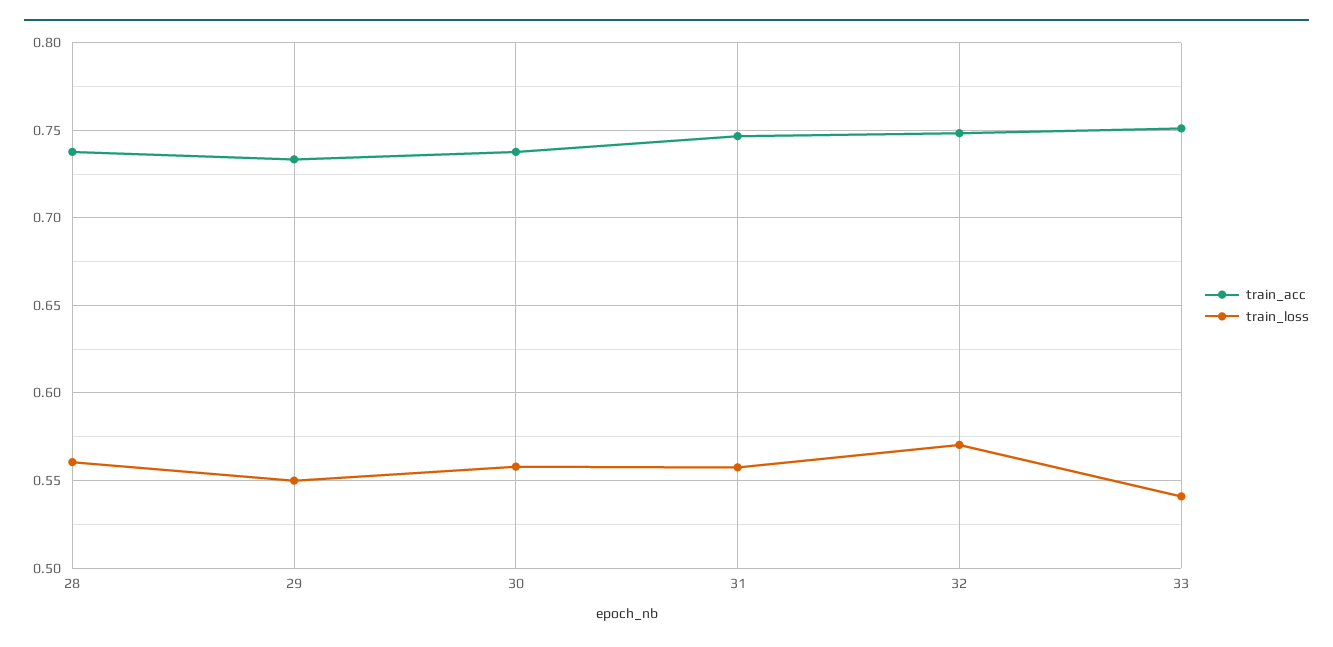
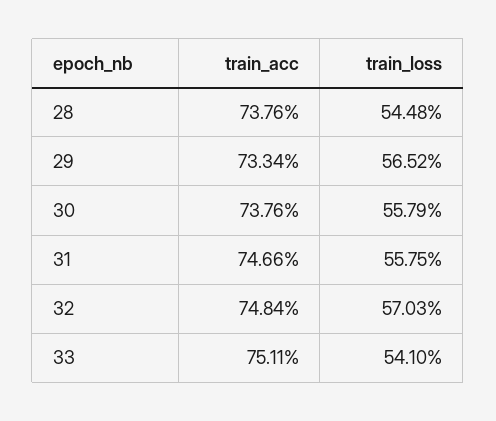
  {
    "train_acc": {
      "28": 0.7376,
      "29": 0.7334,
      "30": 0.7376,
      "31": 0.7466,
      "32": 0.7484,
      "33": 0.7511
    },
    "train_loss": {
-     "28": 0.56,
+     "28": 0.5448,
-     "29": 0.55,
+     "29": 0.5652,
      "30": 0.5579,
      "31": 0.5575,
      "32": 0.5703,
      "33": 0.541
    }
  }

